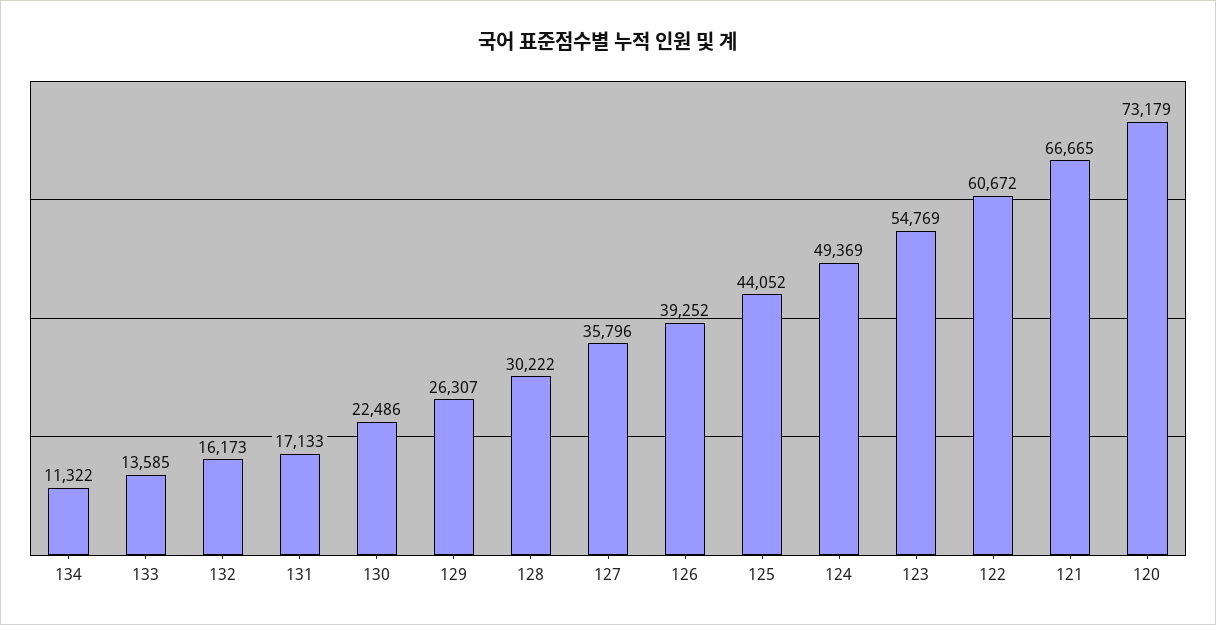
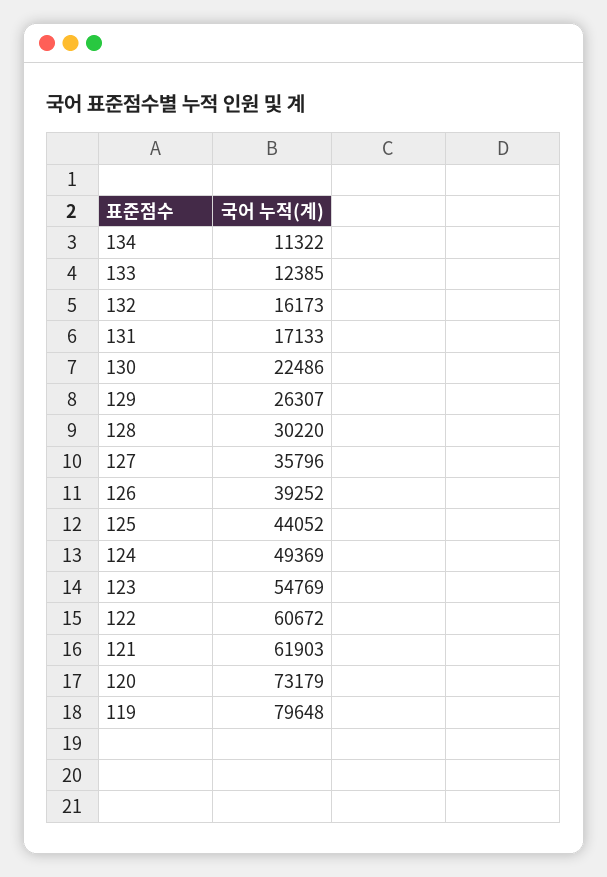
  {
    "134": 11322,
-   "133": 13585,
+   "133": 12385,
    "132": 16173,
    "131": 17133,
    "130": 22486,
    "129": 26307,
-   "128": 30222,
+   "128": 30220,
    "127": 35796,
    "126": 39252,
    "125": 44052,
    "124": 49369,
    "123": 54769,
    "122": 60672,
-   "121": 66665,
+   "121": 61903,
-   "120": 73179
+   "120": 73179,
+   "119": 79648
  }

